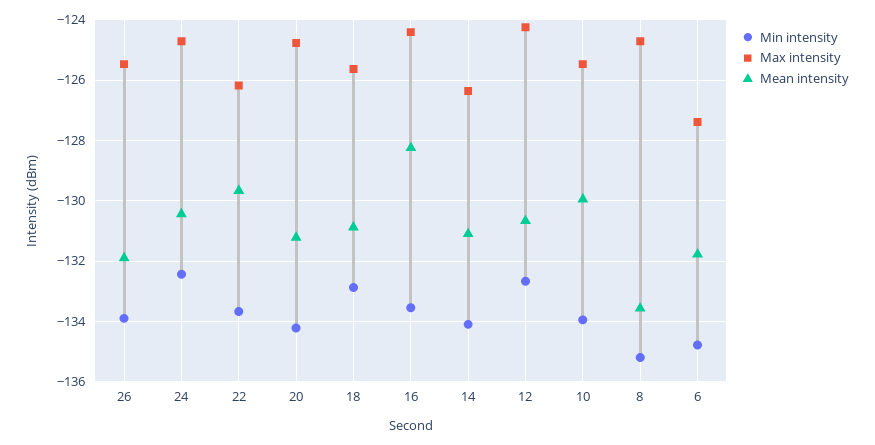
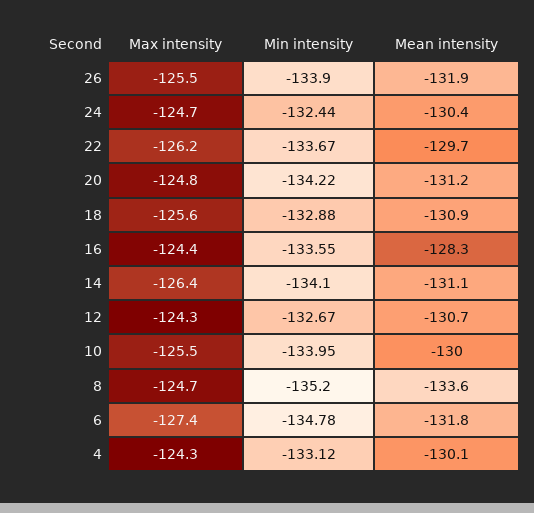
  {
    "Min intensity": {
      "26": -133.9,
      "24": -132.44,
      "22": -133.67,
      "20": -134.22,
      "18": -132.88,
      "16": -133.55,
      "14": -134.1,
      "12": -132.67,
      "10": -133.95,
      "8": -135.2,
-     "6": -134.78
+     "6": -134.78,
+     "4": -133.12
    },
    "Max intensity": {
      "26": -125.5,
      "24": -124.7,
      "22": -126.2,
      "20": -124.8,
      "18": -125.6,
      "16": -124.4,
      "14": -126.4,
      "12": -124.3,
      "10": -125.5,
      "8": -124.7,
-     "6": -127.4
+     "6": -127.4,
+     "4": -124.3
    },
    "Mean intensity": {
      "26": -131.9,
      "24": -130.4,
      "22": -129.7,
      "20": -131.2,
      "18": -130.9,
      "16": -128.3,
      "14": -131.1,
      "12": -130.7,
      "10": -130,
      "8": -133.6,
-     "6": -131.8
+     "6": -131.8,
+     "4": -130.1
    }
  }

